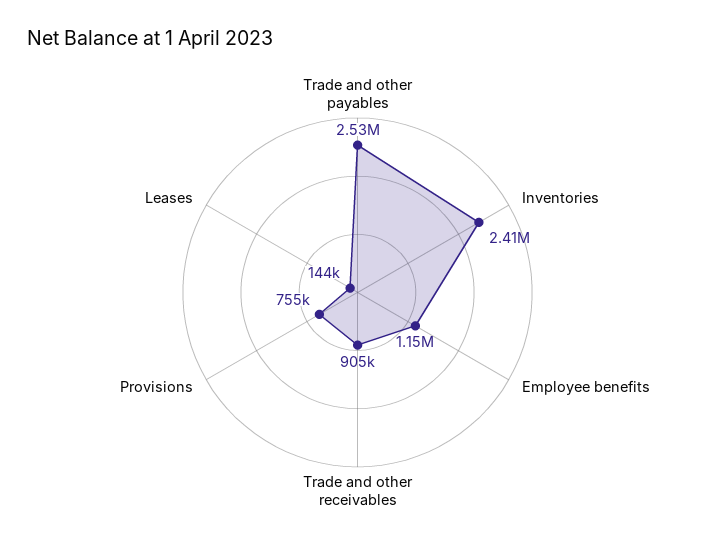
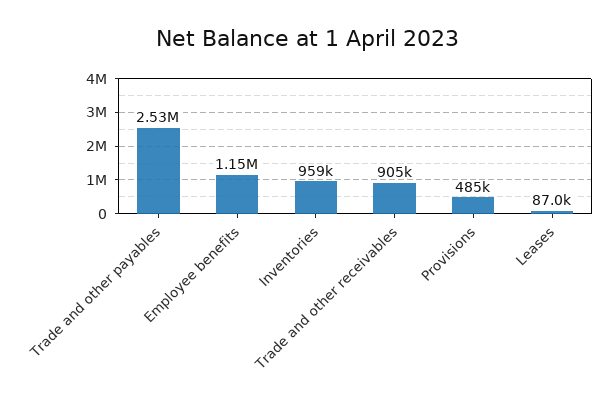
  {
    "Trade and other payables": 2530000,
-   "Inventories": 2410000,
+   "Inventories": 959000,
    "Employee benefits": 1150000,
    "Trade and other receivables": 905000,
-   "Provisions": 755000,
+   "Provisions": 485000,
-   "Leases": 144000
+   "Leases": 87000
  }

